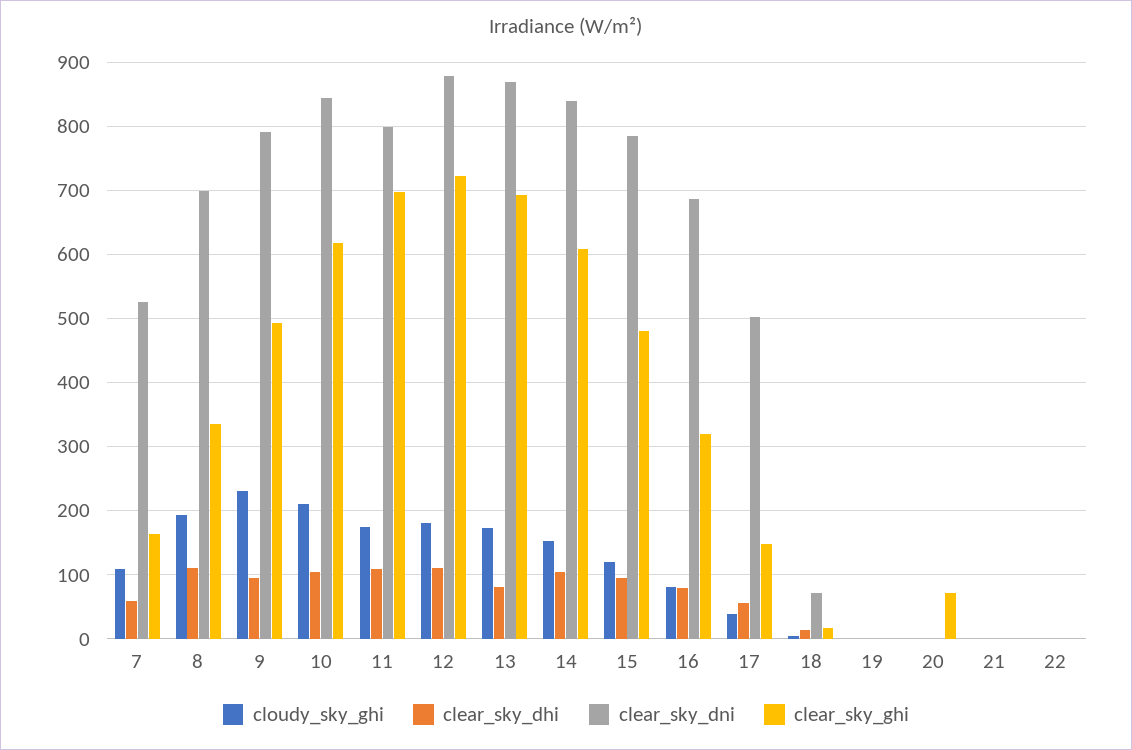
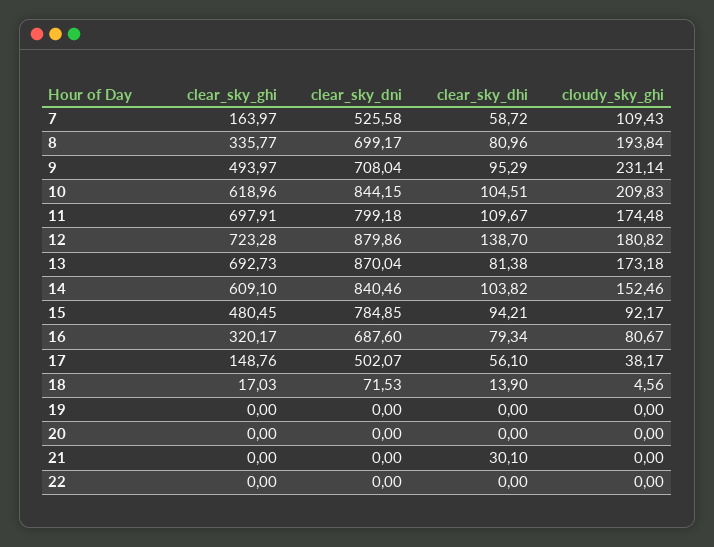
  {
    "cloudy_sky_ghi": {
      "7": 109.43,
      "8": 193.84,
      "9": 231.14,
      "10": 209.83,
      "11": 174.48,
      "12": 180.82,
      "13": 173.18,
      "14": 152.46,
-     "15": 120,
+     "15": 92.17,
      "16": 80.67,
      "17": 38.17,
      "18": 4.56,
      "19": 0,
      "20": 0,
      "21": 0,
      "22": 0
    },
    "clear_sky_dhi": {
      "7": 58.72,
-     "8": 110,
+     "8": 80.96,
      "9": 95.29,
      "10": 104.51,
      "11": 109.67,
-     "12": 110,
+     "12": 138.7,
      "13": 81.38,
      "14": 103.82,
      "15": 94.21,
      "16": 79.34,
      "17": 56.1,
      "18": 13.9,
      "19": 0,
      "20": 0,
-     "21": 0,
+     "21": 30.1,
      "22": 0
    },
    "clear_sky_dni": {
      "7": 525.58,
      "8": 699.17,
-     "9": 790,
+     "9": 708.04,
      "10": 844.15,
      "11": 799.18,
      "12": 879.86,
      "13": 870.04,
      "14": 840.46,
      "15": 784.85,
      "16": 687.6,
      "17": 502.07,
      "18": 71.53,
      "19": 0,
      "20": 0,
      "21": 0,
      "22": 0
    },
    "clear_sky_ghi": {
      "7": 163.97,
      "8": 335.77,
      "9": 493.97,
      "10": 618.96,
      "11": 697.91,
      "12": 723.28,
      "13": 692.73,
      "14": 609.1,
      "15": 480.45,
      "16": 320.17,
      "17": 148.76,
      "18": 17.03,
      "19": 0,
-     "20": 70,
+     "20": 0,
      "21": 0,
      "22": 0
    }
  }

